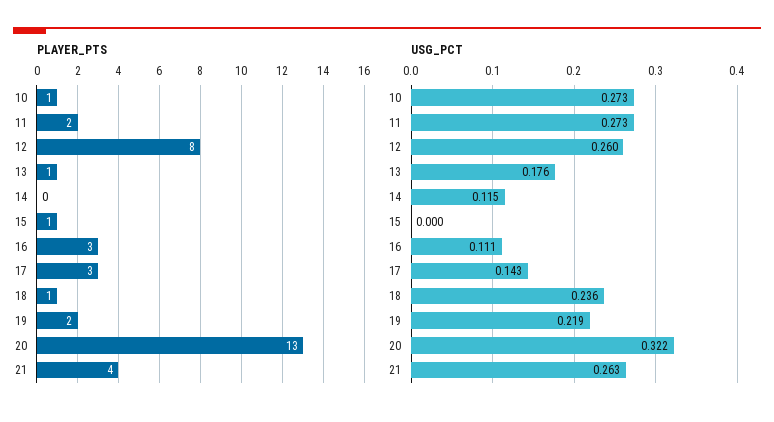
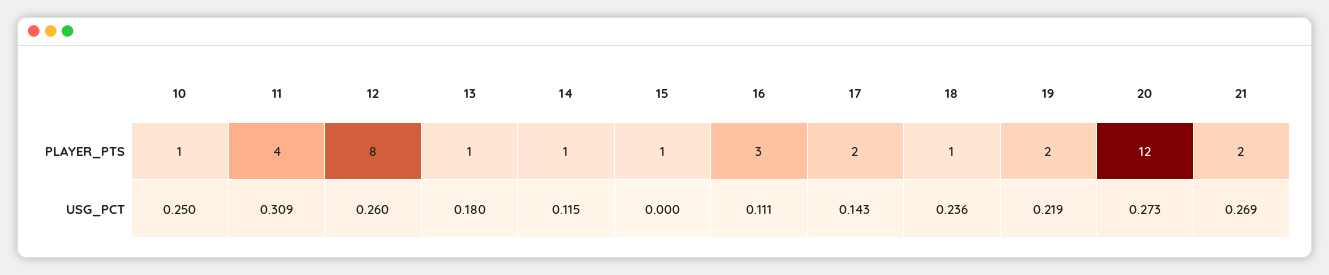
  {
    "PLAYER_PTS": {
      "10": 1,
-     "11": 2,
+     "11": 4,
      "12": 8,
      "13": 1,
-     "14": 0,
+     "14": 1,
      "15": 1,
      "16": 3,
-     "17": 3,
+     "17": 2,
      "18": 1,
      "19": 2,
-     "20": 13,
+     "20": 12,
-     "21": 4
+     "21": 2
    },
    "USG_PCT": {
-     "10": 0.273,
+     "10": 0.25,
-     "11": 0.273,
+     "11": 0.309,
      "12": 0.26,
-     "13": 0.176,
+     "13": 0.18,
      "14": 0.115,
      "15": 0,
      "16": 0.111,
      "17": 0.143,
      "18": 0.236,
      "19": 0.219,
-     "20": 0.322,
+     "20": 0.273,
-     "21": 0.263
+     "21": 0.269
    }
  }

